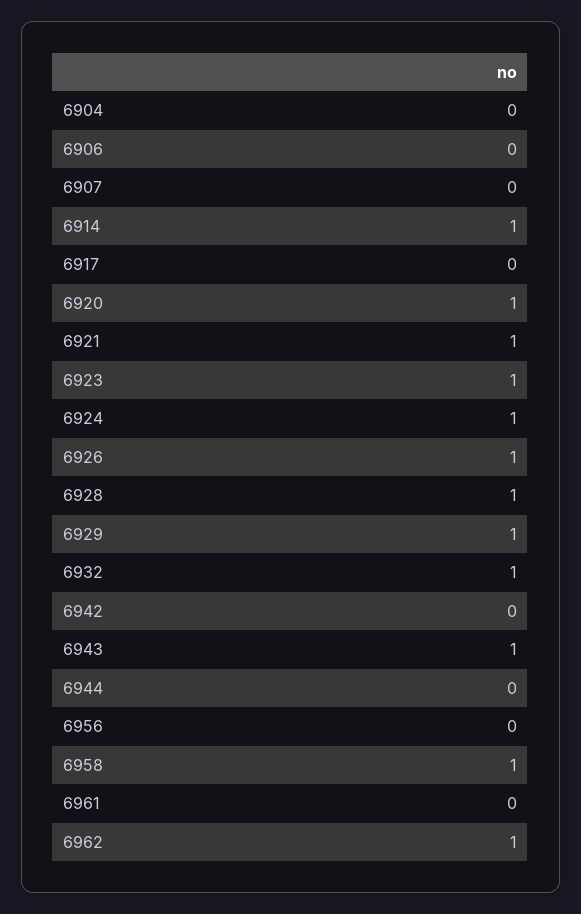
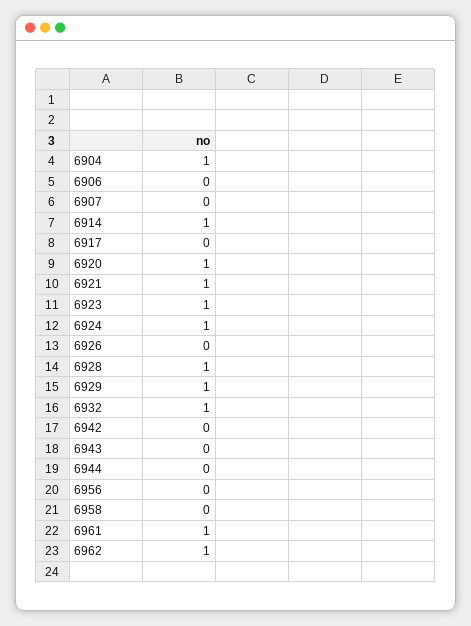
  {
-   "6904": 0,
+   "6904": 1,
    "6906": 0,
    "6907": 0,
    "6914": 1,
    "6917": 0,
    "6920": 1,
    "6921": 1,
    "6923": 1,
    "6924": 1,
-   "6926": 1,
+   "6926": 0,
    "6928": 1,
    "6929": 1,
    "6932": 1,
    "6942": 0,
-   "6943": 1,
+   "6943": 0,
    "6944": 0,
    "6956": 0,
-   "6958": 1,
+   "6958": 0,
-   "6961": 0,
+   "6961": 1,
    "6962": 1
  }

